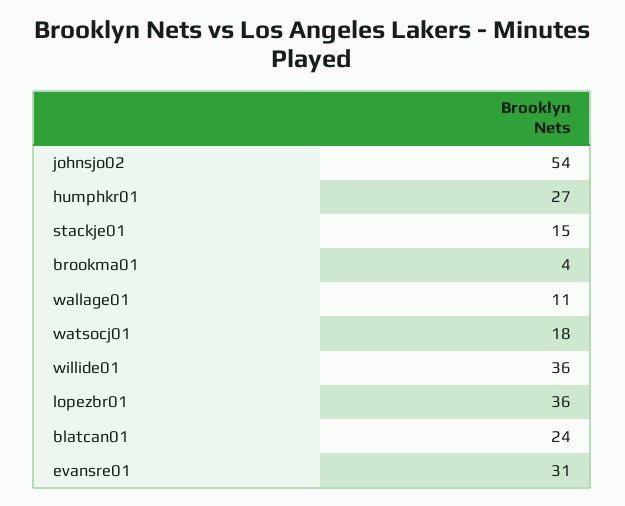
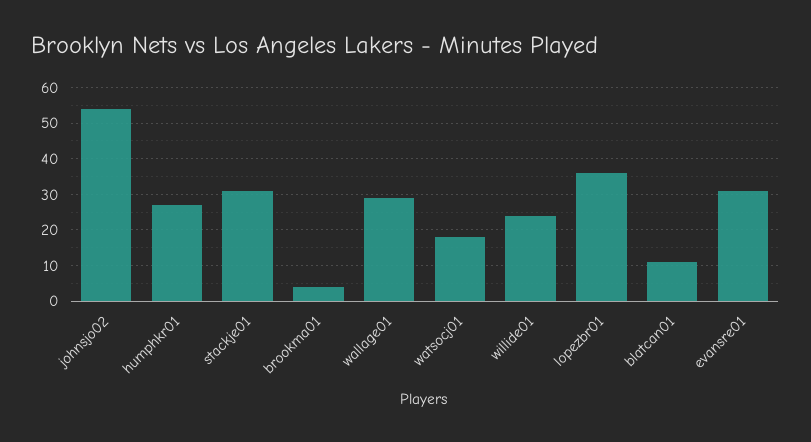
  {
    "johnsjo02": 54,
    "humphkr01": 27,
-   "stackje01": 15,
+   "stackje01": 30,
    "brookma01": 4,
-   "wallage01": 11,
+   "wallage01": 30,
    "watsocj01": 18,
-   "willide01": 36,
+   "willide01": 25,
    "lopezbr01": 36,
-   "blatcan01": 24,
+   "blatcan01": 10,
    "evansre01": 31
  }

